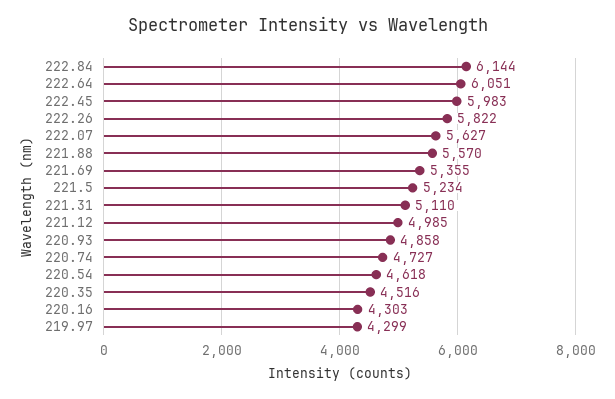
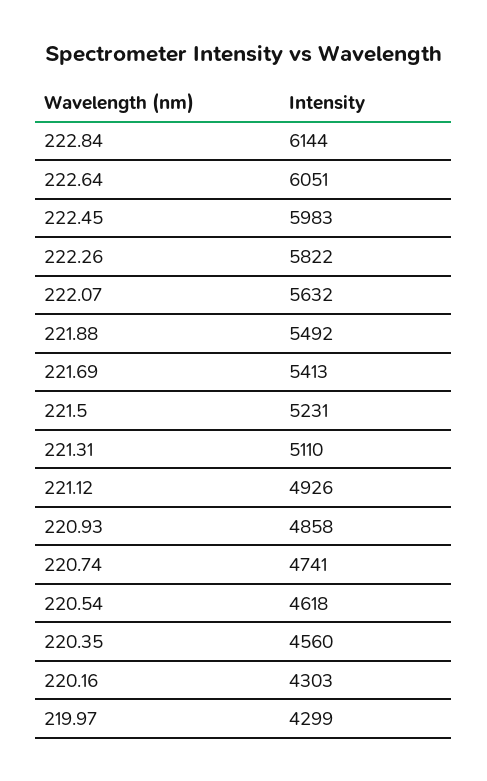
  {
    "222.84": 6144,
    "222.64": 6051,
    "222.45": 5983,
    "222.26": 5822,
-   "222.07": 5627,
+   "222.07": 5632,
-   "221.88": 5570,
+   "221.88": 5492,
-   "221.69": 5355,
+   "221.69": 5413,
-   "221.5": 5234,
+   "221.5": 5231,
    "221.31": 5110,
-   "221.12": 4985,
+   "221.12": 4926,
    "220.93": 4858,
-   "220.74": 4727,
+   "220.74": 4741,
    "220.54": 4618,
-   "220.35": 4516,
+   "220.35": 4560,
    "220.16": 4303,
    "219.97": 4299
  }

